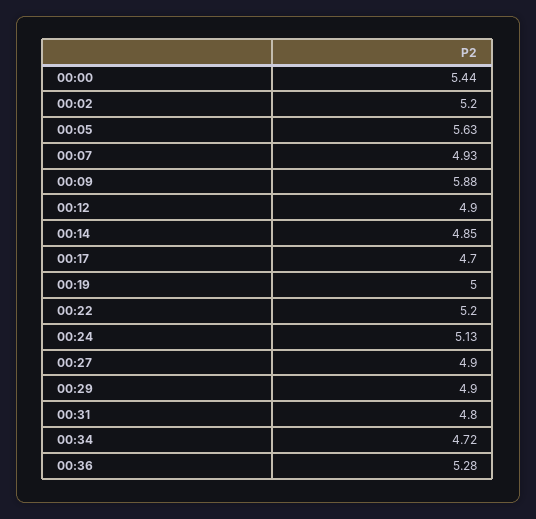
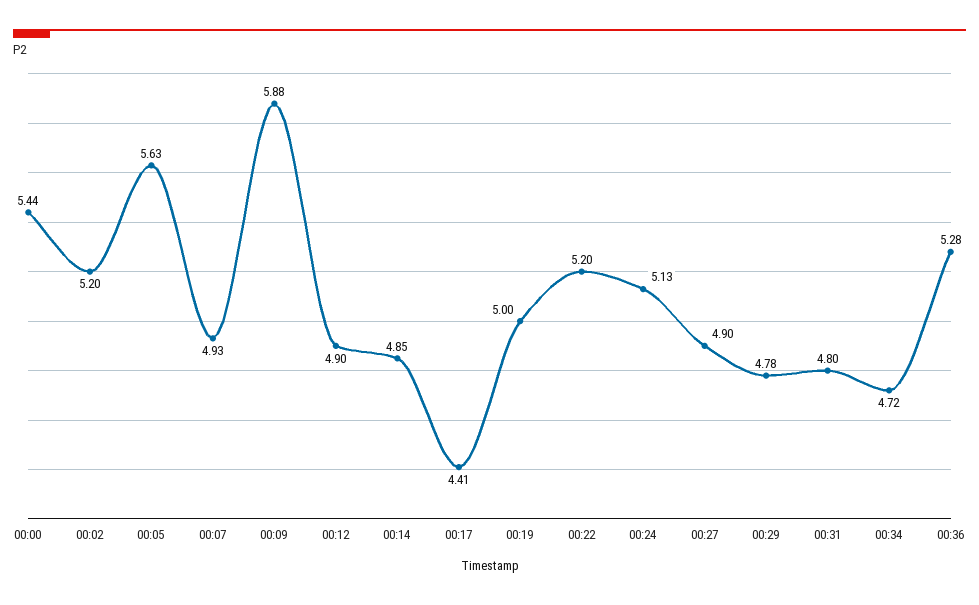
  {
    "00:00": 5.44,
    "00:02": 5.2,
    "00:05": 5.63,
    "00:07": 4.93,
    "00:09": 5.88,
    "00:12": 4.9,
    "00:14": 4.85,
-   "00:17": 4.7,
+   "00:17": 4.41,
    "00:19": 5,
    "00:22": 5.2,
    "00:24": 5.13,
    "00:27": 4.9,
-   "00:29": 4.9,
+   "00:29": 4.78,
    "00:31": 4.8,
    "00:34": 4.72,
    "00:36": 5.28
  }

